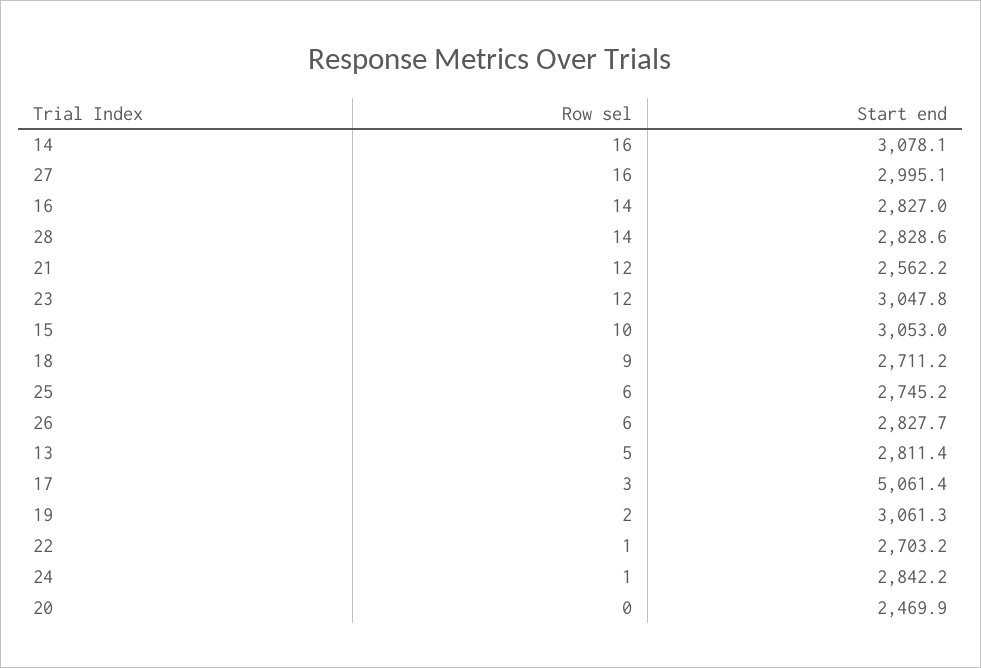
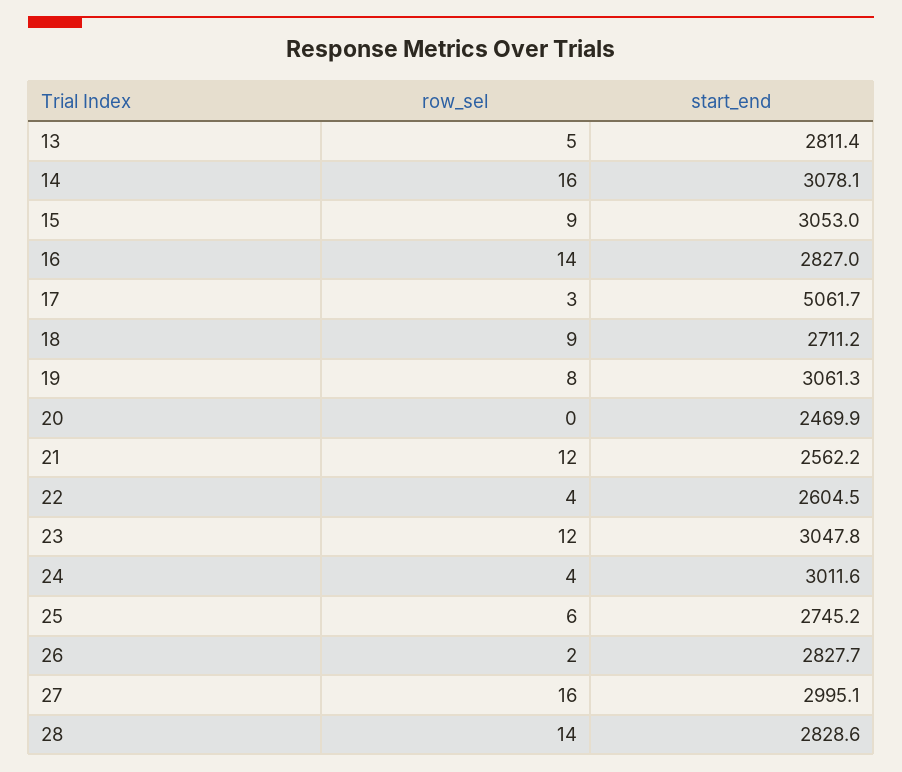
  {
    "Row sel": {
      "14": 16,
      "27": 16,
      "16": 14,
      "28": 14,
      "21": 12,
      "23": 12,
-     "15": 10,
+     "15": 9,
      "18": 9,
      "25": 6,
-     "26": 6,
+     "26": 2,
      "13": 5,
      "17": 3,
-     "19": 2,
+     "19": 8,
-     "22": 1,
+     "22": 4,
-     "24": 1,
+     "24": 4,
      "20": 0
    },
    "Start end": {
      "14": 3078.1,
      "27": 2995.1,
      "16": 2827,
      "28": 2828.6,
      "21": 2562.2,
      "23": 3047.8,
      "15": 3053,
      "18": 2711.2,
      "25": 2745.2,
      "26": 2827.7,
      "13": 2811.4,
-     "17": 5061.4,
+     "17": 5061.7,
      "19": 3061.3,
-     "22": 2703.2,
+     "22": 2604.5,
-     "24": 2842.2,
+     "24": 3011.6,
      "20": 2469.9
    }
  }

